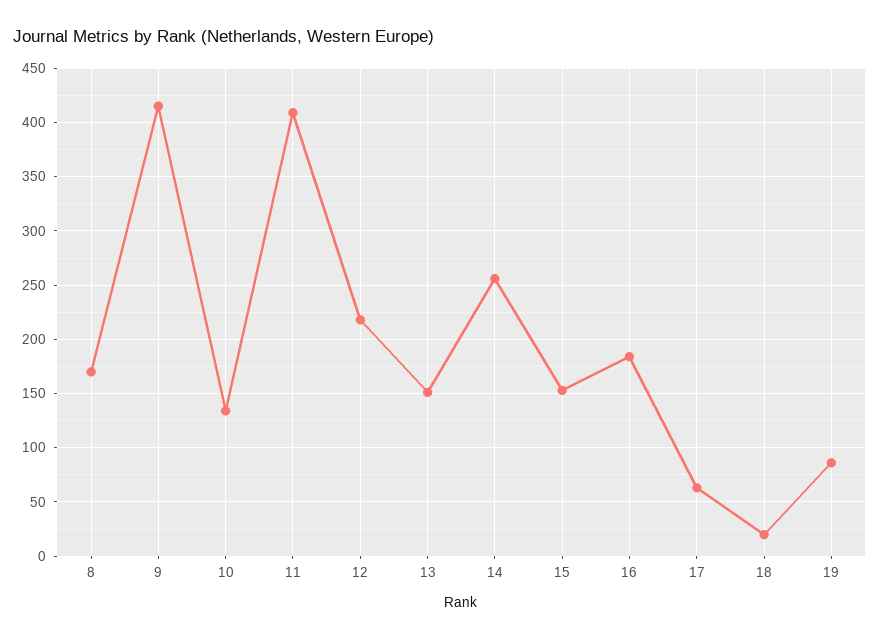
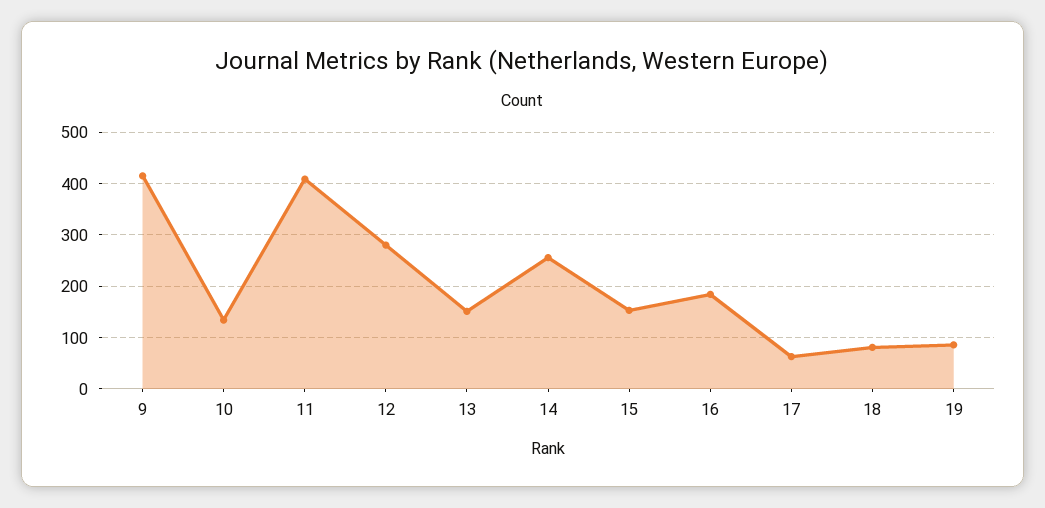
  {
-   "8": 170,
    "9": 420,
    "10": 130,
    "11": 410,
-   "12": 220,
+   "12": 280,
    "13": 150,
    "14": 260,
    "15": 150,
    "16": 180,
    "17": 60,
-   "18": 20,
+   "18": 80,
    "19": 90
  }

